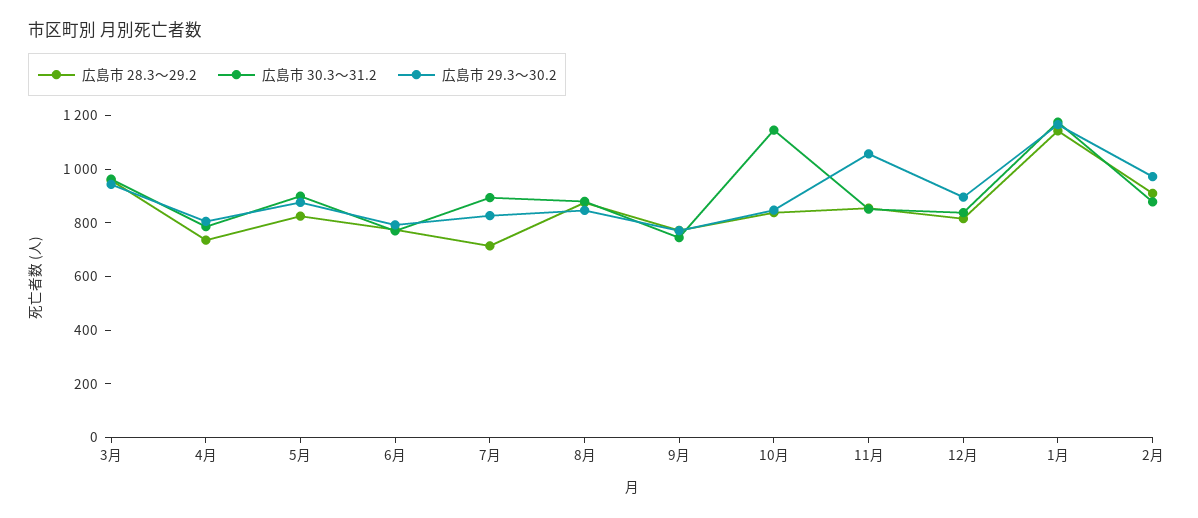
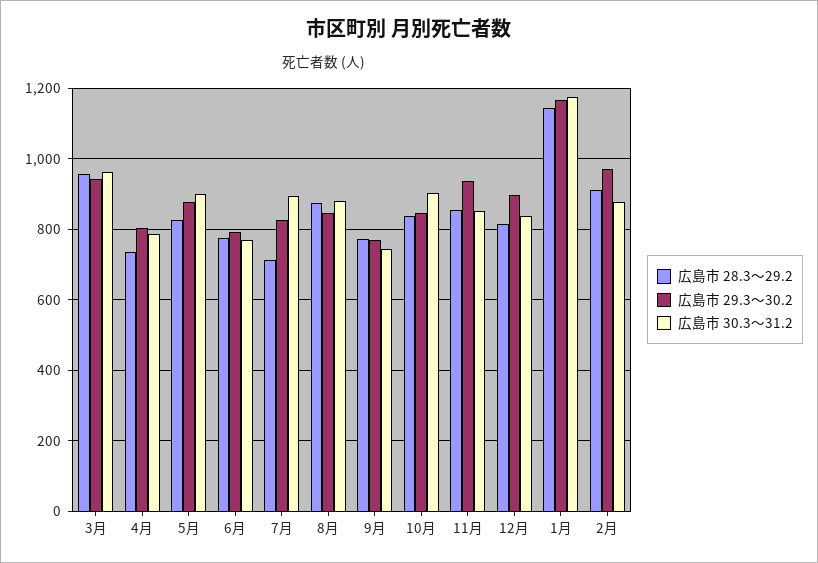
  {
    "広島市 28.3～29.2": {
      "3月": 960,
      "4月": 740,
      "5月": 820,
      "6月": 780,
      "7月": 720,
      "8月": 880,
      "9月": 780,
      "10月": 840,
      "11月": 860,
      "12月": 820,
      "1月": 1140,
      "2月": 920
    },
    "広島市 30.3～31.2": {
      "3月": 960,
      "4月": 780,
      "5月": 900,
      "6月": 780,
      "7月": 900,
      "8月": 880,
      "9月": 740,
-     "10月": 1150,
+     "10月": 900,
      "11月": 860,
      "12月": 840,
      "1月": 1180,
      "2月": 880
    },
    "広島市 29.3～30.2": {
      "3月": 940,
      "4月": 800,
      "5月": 880,
      "6月": 800,
      "7月": 820,
      "8月": 840,
      "9月": 780,
      "10月": 840,
-     "11月": 1050,
+     "11月": 940,
      "12月": 900,
      "1月": 1160,
      "2月": 980
    }
  }

